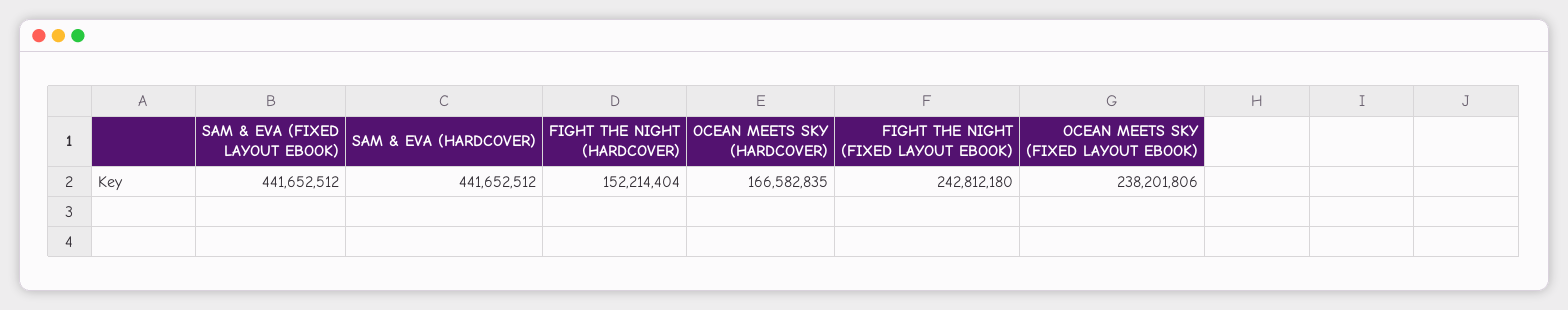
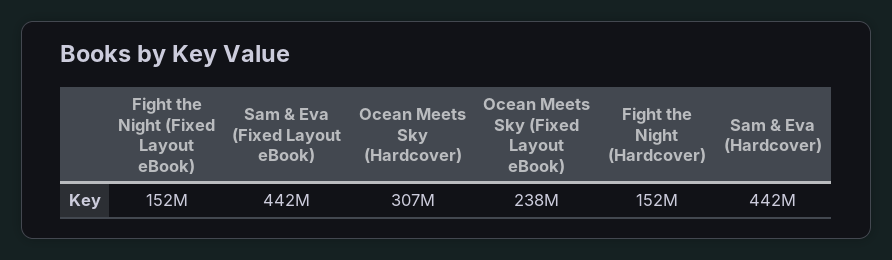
  {
    "SAM & EVA (FIXED LAYOUT EBOOK)": 441652512,
    "SAM & EVA (HARDCOVER)": 441652512,
    "FIGHT THE NIGHT (HARDCOVER)": 152214404,
-   "OCEAN MEETS SKY (HARDCOVER)": 166582835,
+   "OCEAN MEETS SKY (HARDCOVER)": 307000000,
-   "FIGHT THE NIGHT (FIXED LAYOUT EBOOK)": 242812180,
+   "FIGHT THE NIGHT (FIXED LAYOUT EBOOK)": 152000000,
    "OCEAN MEETS SKY (FIXED LAYOUT EBOOK)": 238201806
  }

